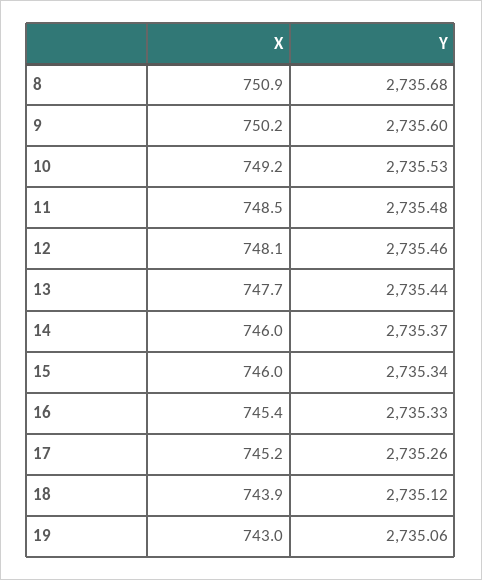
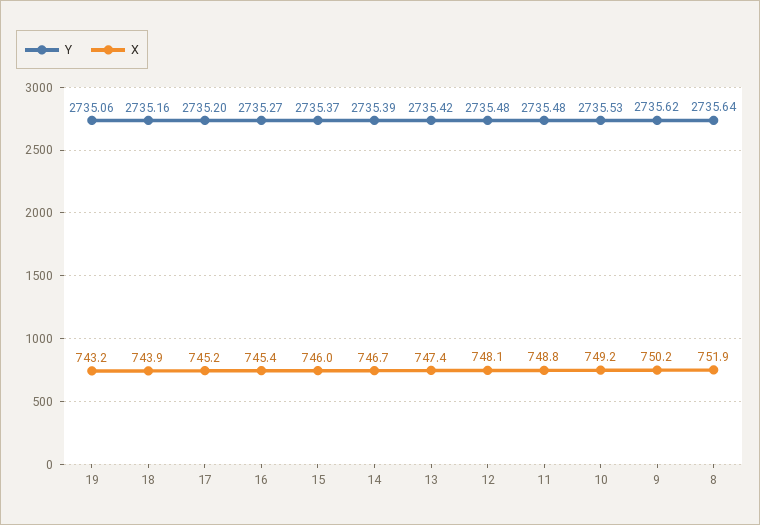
  {
    "X": {
-     "8": 750.9,
+     "8": 751.9,
      "9": 750.2,
      "10": 749.2,
-     "11": 748.5,
+     "11": 748.8,
      "12": 748.1,
-     "13": 747.7,
+     "13": 747.4,
-     "14": 746,
+     "14": 746.7,
      "15": 746,
      "16": 745.4,
      "17": 745.2,
      "18": 743.9,
-     "19": 743
+     "19": 743.2
    },
    "Y": {
-     "8": 2735.68,
+     "8": 2735.64,
-     "9": 2735.6,
+     "9": 2735.62,
      "10": 2735.53,
      "11": 2735.48,
-     "12": 2735.46,
+     "12": 2735.48,
-     "13": 2735.44,
+     "13": 2735.42,
-     "14": 2735.37,
+     "14": 2735.39,
-     "15": 2735.34,
+     "15": 2735.37,
-     "16": 2735.33,
+     "16": 2735.27,
-     "17": 2735.26,
+     "17": 2735.2,
-     "18": 2735.12,
+     "18": 2735.16,
      "19": 2735.06
    }
  }

